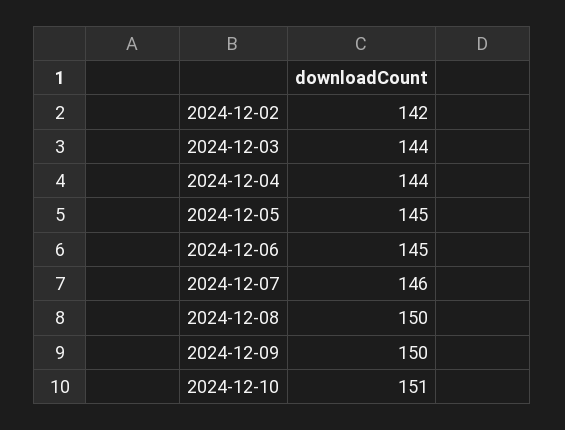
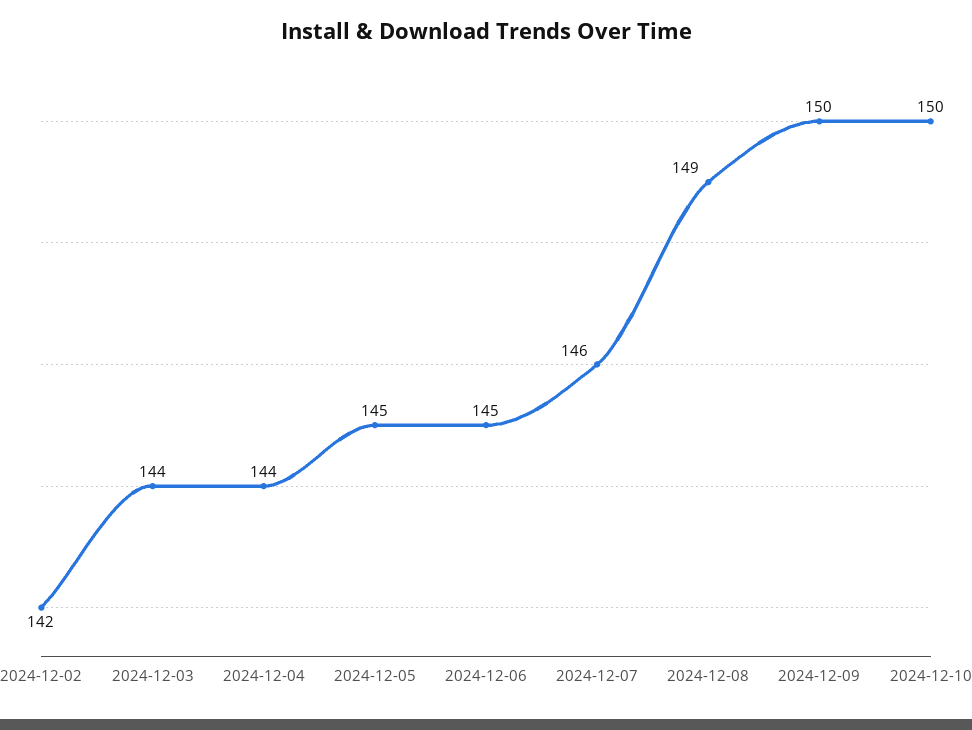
  {
    "2024-12-02": 142,
    "2024-12-03": 144,
    "2024-12-04": 144,
    "2024-12-05": 145,
    "2024-12-06": 145,
    "2024-12-07": 146,
-   "2024-12-08": 150,
+   "2024-12-08": 149,
    "2024-12-09": 150,
-   "2024-12-10": 151
+   "2024-12-10": 150
  }

